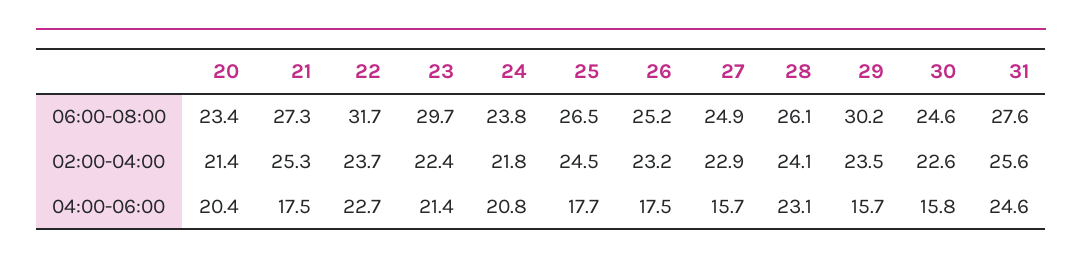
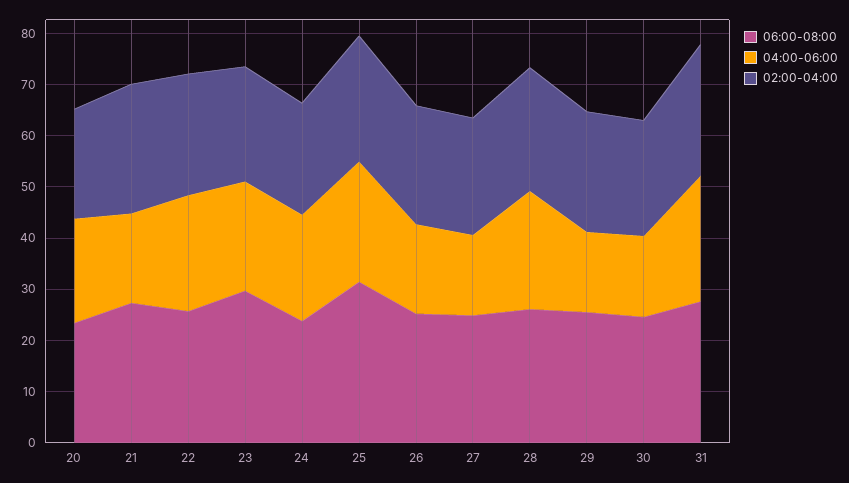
  {
    "06:00-08:00": {
      "20": 23.4,
      "21": 27.3,
-     "22": 31.7,
+     "22": 26,
      "23": 29.7,
      "24": 23.8,
-     "25": 26.5,
+     "25": 32,
      "26": 25.2,
      "27": 24.9,
      "28": 26.1,
-     "29": 30.2,
+     "29": 26,
      "30": 24.6,
      "31": 27.6
    },
    "02:00-04:00": {
      "20": 21.4,
      "21": 25.3,
      "22": 23.7,
      "23": 22.4,
      "24": 21.8,
      "25": 24.5,
      "26": 23.2,
      "27": 22.9,
      "28": 24.1,
      "29": 23.5,
      "30": 22.6,
      "31": 25.6
    },
    "04:00-06:00": {
      "20": 20.4,
      "21": 17.5,
      "22": 22.7,
      "23": 21.4,
      "24": 20.8,
-     "25": 17.7,
+     "25": 24,
      "26": 17.5,
      "27": 15.7,
      "28": 23.1,
      "29": 15.7,
      "30": 15.8,
      "31": 24.6
    }
  }

